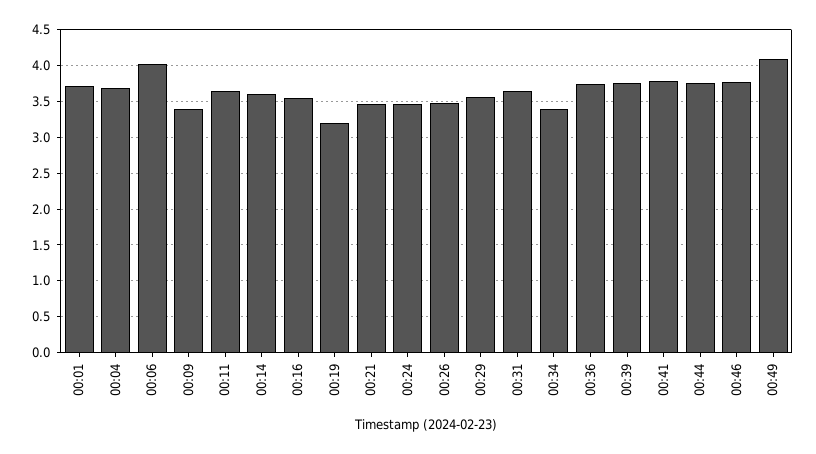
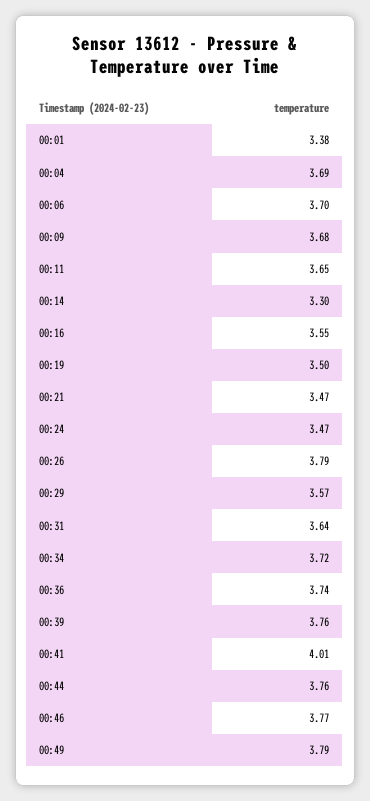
  {
-   "00:01": 3.7,
+   "00:01": 3.38,
    "00:04": 3.69,
-   "00:06": 4,
+   "00:06": 3.7,
-   "00:09": 3.4,
+   "00:09": 3.68,
    "00:11": 3.65,
-   "00:14": 3.6,
+   "00:14": 3.3,
    "00:16": 3.55,
-   "00:19": 3.2,
+   "00:19": 3.5,
    "00:21": 3.47,
    "00:24": 3.47,
-   "00:26": 3.5,
+   "00:26": 3.79,
    "00:29": 3.57,
    "00:31": 3.64,
-   "00:34": 3.4,
+   "00:34": 3.72,
    "00:36": 3.74,
    "00:39": 3.76,
-   "00:41": 3.8,
+   "00:41": 4.01,
    "00:44": 3.76,
    "00:46": 3.77,
-   "00:49": 4.1
+   "00:49": 3.79
  }

